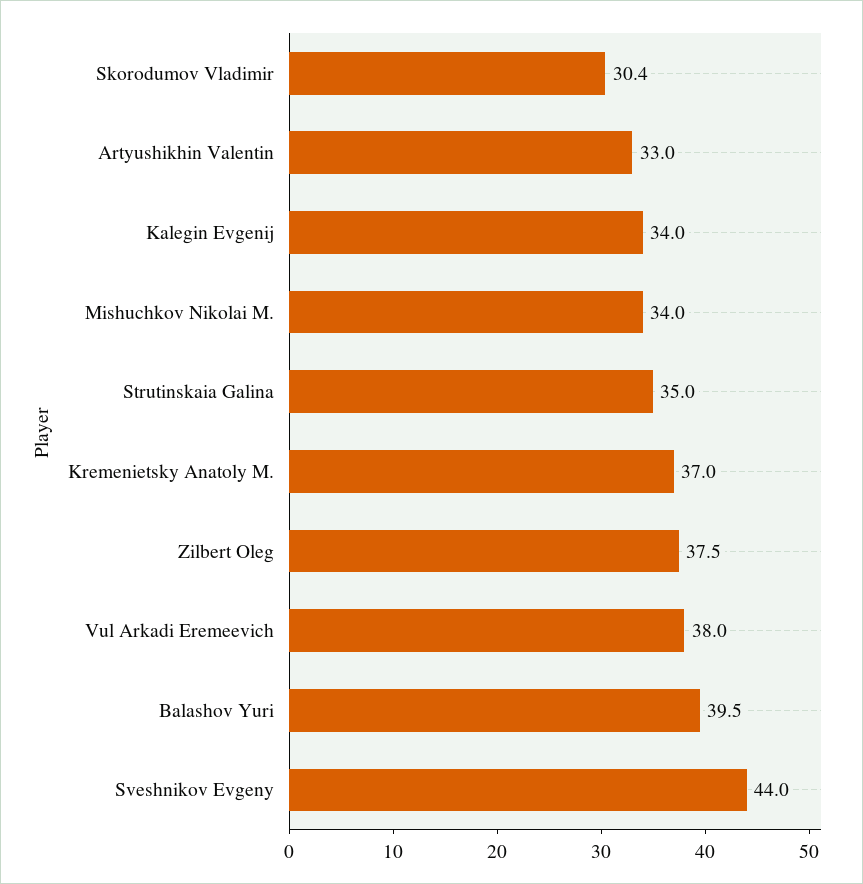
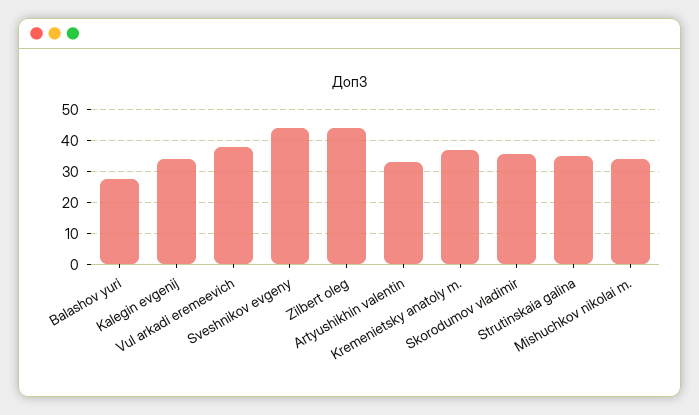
  {
-   "Skorodumov Vladimir": 30.4,
+   "Skorodumov Vladimir": 36,
    "Artyushikhin Valentin": 33,
    "Kalegin Evgenij": 34,
    "Mishuchkov Nikolai M.": 34,
    "Strutinskaia Galina": 35,
    "Kremenietsky Anatoly M.": 37,
-   "Zilbert Oleg": 37.5,
+   "Zilbert Oleg": 44,
    "Vul Arkadi Eremeevich": 38,
-   "Balashov Yuri": 39.5,
+   "Balashov Yuri": 28,
    "Sveshnikov Evgeny": 44
  }

